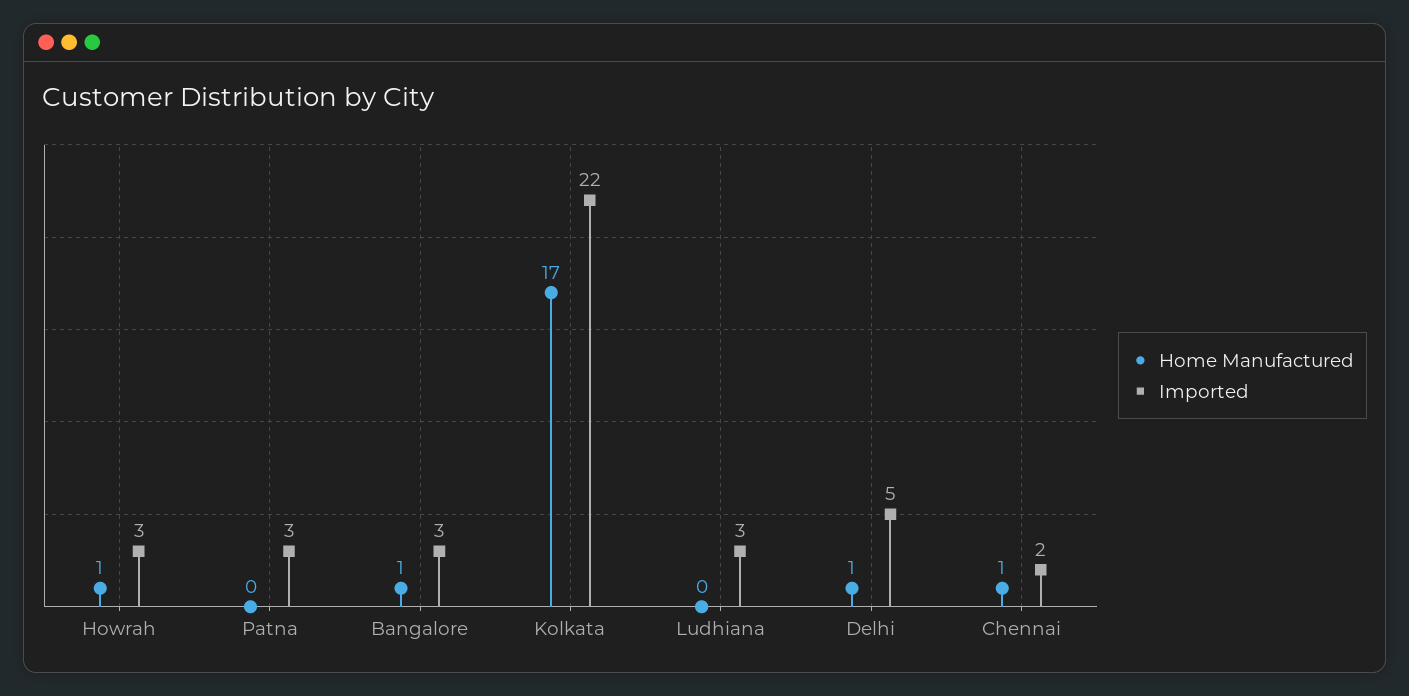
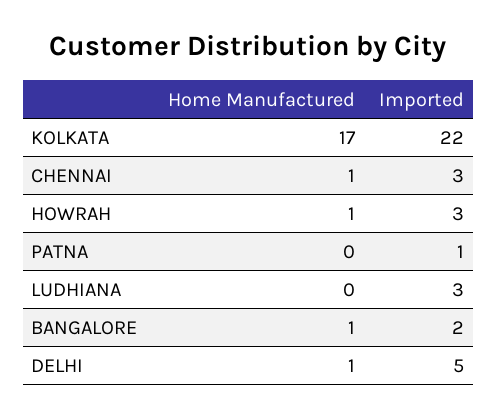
  {
    "Home Manufactured": {
      "Howrah": 1,
      "Patna": 0,
      "Bangalore": 1,
      "Kolkata": 17,
      "Ludhiana": 0,
      "Delhi": 1,
      "Chennai": 1
    },
    "Imported": {
      "Howrah": 3,
-     "Patna": 3,
+     "Patna": 1,
-     "Bangalore": 3,
+     "Bangalore": 2,
      "Kolkata": 22,
      "Ludhiana": 3,
      "Delhi": 5,
-     "Chennai": 2
+     "Chennai": 3
    }
  }

